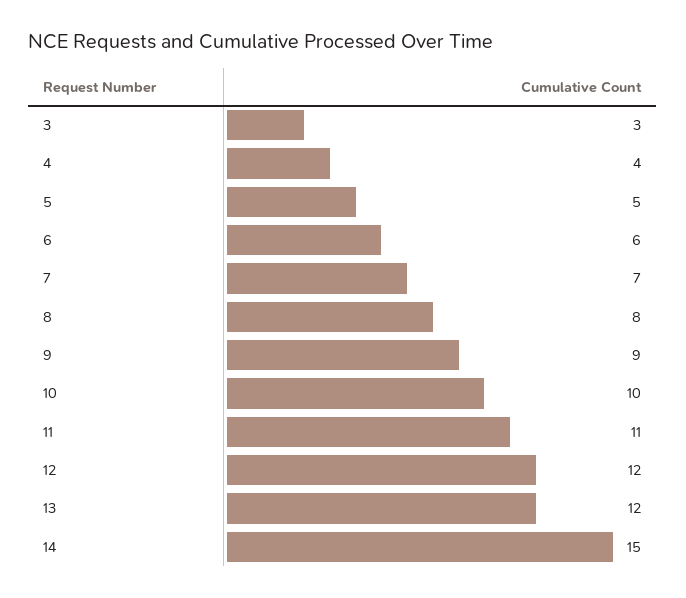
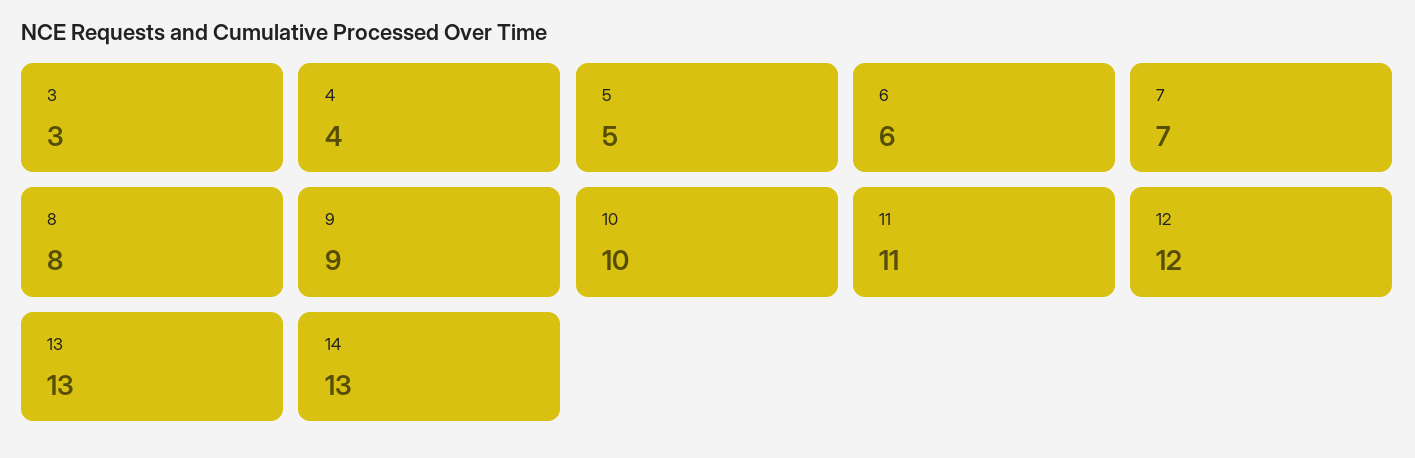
  {
    "3": 3,
    "4": 4,
    "5": 5,
    "6": 6,
    "7": 7,
    "8": 8,
    "9": 9,
    "10": 10,
    "11": 11,
    "12": 12,
-   "13": 12,
+   "13": 13,
-   "14": 15
+   "14": 13
  }

